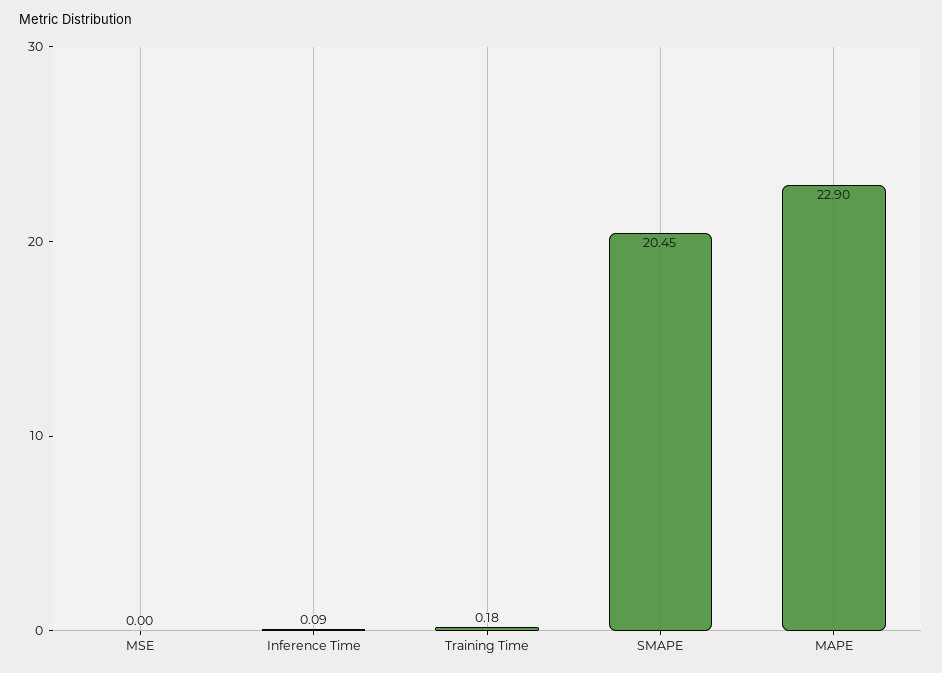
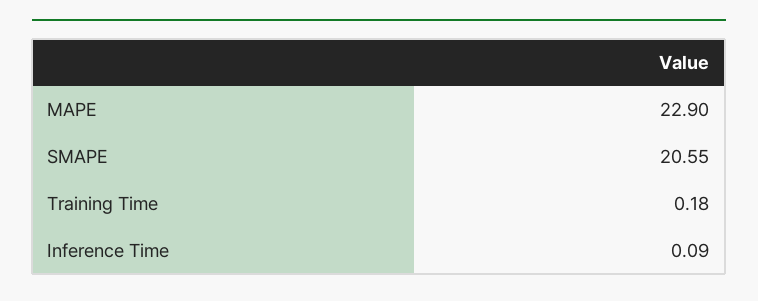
  {
-   "MSE": 0,
    "Inference Time": 0.09,
    "Training Time": 0.18,
-   "SMAPE": 20.45,
+   "SMAPE": 20.55,
    "MAPE": 22.9
  }

